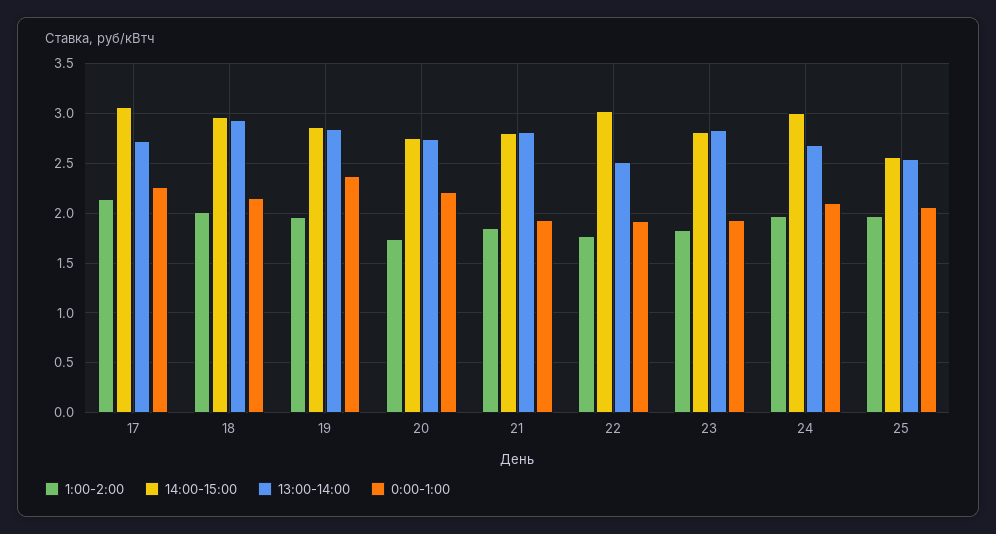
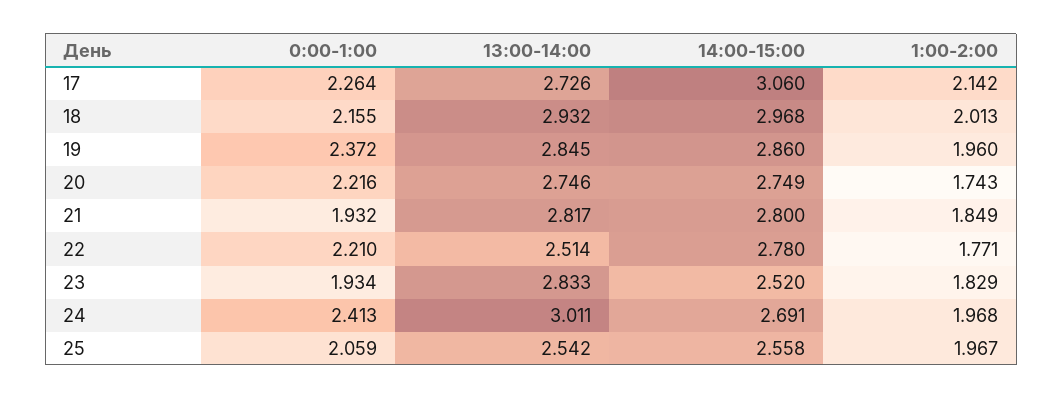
  {
    "1:00-2:00": {
      "17": 2.142,
      "18": 2.013,
      "19": 1.96,
      "20": 1.743,
      "21": 1.849,
      "22": 1.771,
      "23": 1.829,
      "24": 1.968,
      "25": 1.967
    },
    "14:00-15:00": {
      "17": 3.06,
      "18": 2.968,
      "19": 2.86,
      "20": 2.749,
      "21": 2.8,
-     "22": 3,
+     "22": 2.78,
-     "23": 2.8,
+     "23": 2.52,
-     "24": 3,
+     "24": 2.691,
      "25": 2.558
    },
    "13:00-14:00": {
      "17": 2.726,
      "18": 2.932,
      "19": 2.845,
      "20": 2.746,
      "21": 2.817,
      "22": 2.514,
      "23": 2.833,
-     "24": 2.7,
+     "24": 3.011,
      "25": 2.542
    },
    "0:00-1:00": {
      "17": 2.264,
      "18": 2.155,
      "19": 2.372,
      "20": 2.216,
      "21": 1.932,
-     "22": 1.9,
+     "22": 2.21,
      "23": 1.934,
-     "24": 2.1,
+     "24": 2.413,
      "25": 2.059
    }
  }

